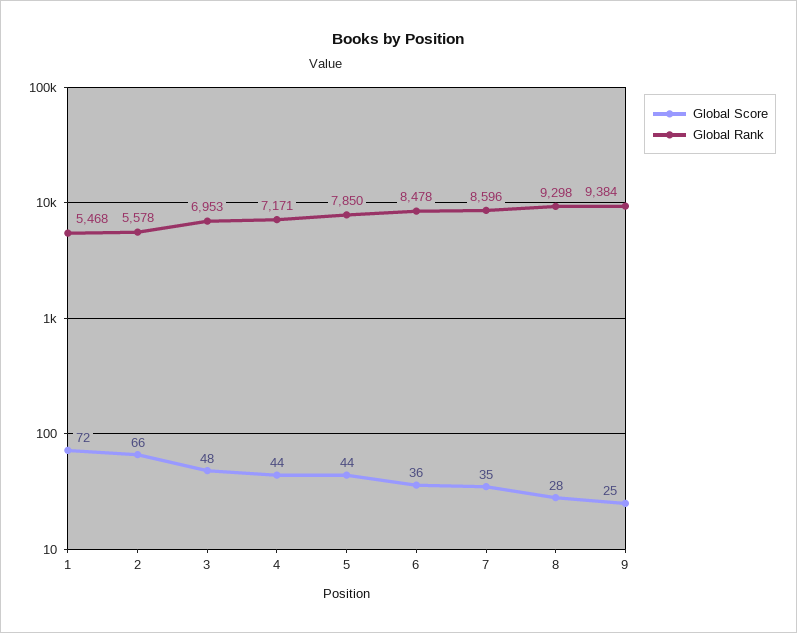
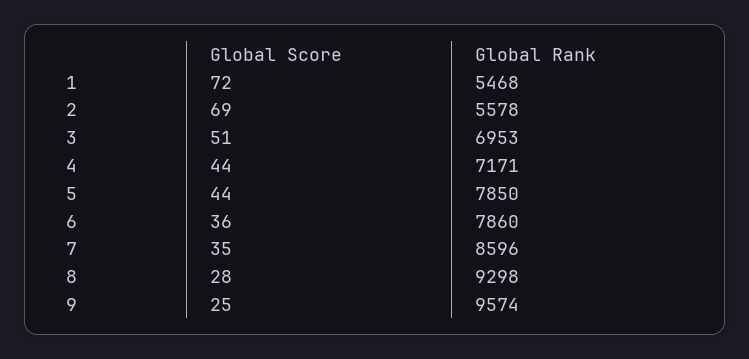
  {
    "Global Score": {
      "1": 72,
-     "2": 66,
+     "2": 69,
-     "3": 48,
+     "3": 51,
      "4": 44,
      "5": 44,
      "6": 36,
      "7": 35,
      "8": 28,
      "9": 25
    },
    "Global Rank": {
      "1": 5468,
      "2": 5578,
      "3": 6953,
      "4": 7171,
      "5": 7850,
-     "6": 8478,
+     "6": 7860,
      "7": 8596,
      "8": 9298,
-     "9": 9384
+     "9": 9574
    }
  }

